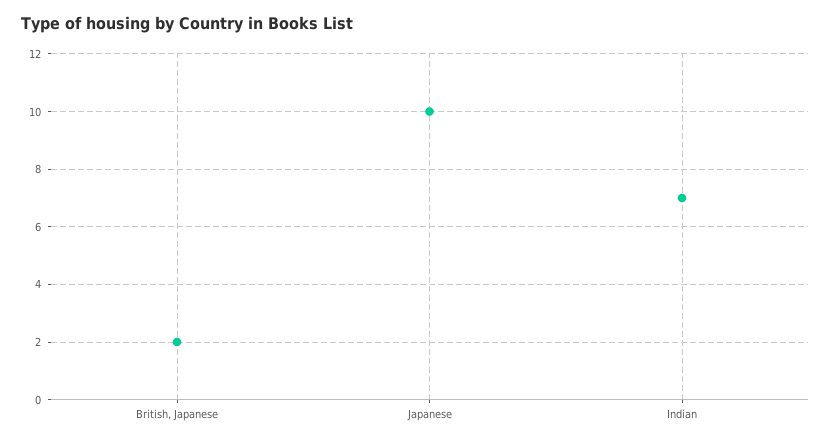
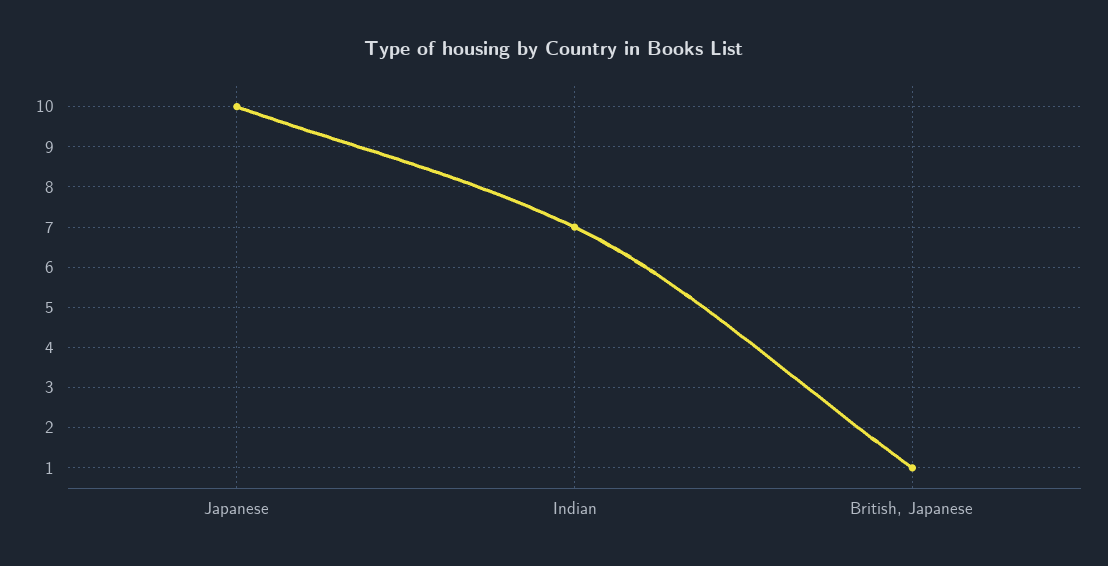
  {
-   "British, Japanese": 2,
+   "British, Japanese": 1,
    "Japanese": 10,
    "Indian": 7
  }

